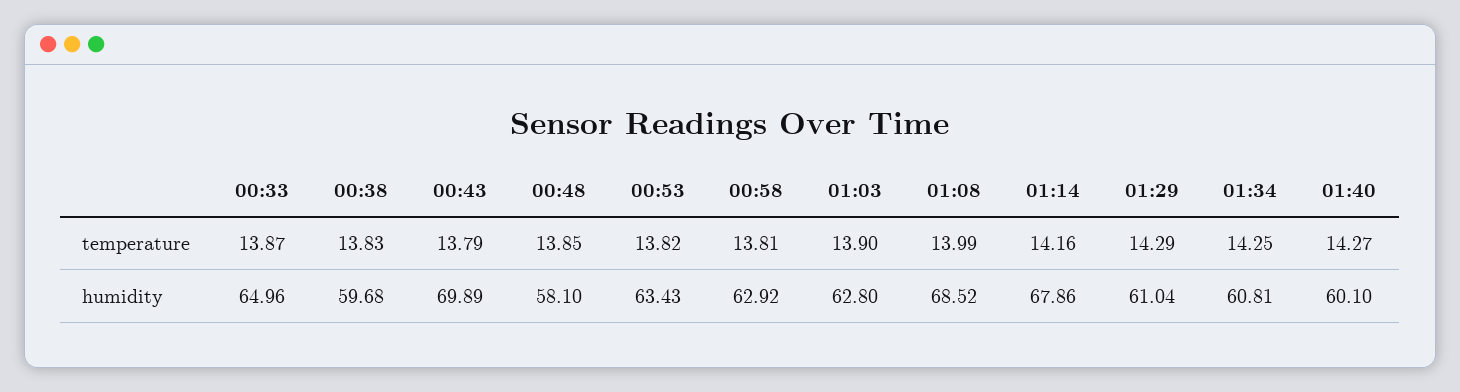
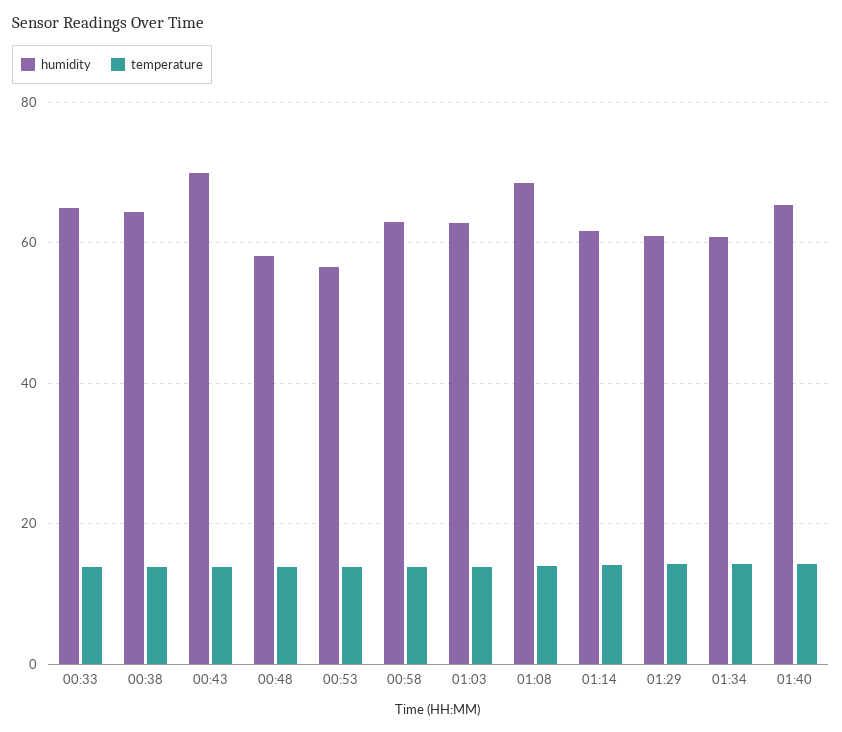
  {
    "temperature": {
      "00:33": 13.87,
      "00:38": 13.83,
      "00:43": 13.79,
      "00:48": 13.85,
      "00:53": 13.82,
      "00:58": 13.81,
      "01:03": 13.9,
      "01:08": 13.99,
      "01:14": 14.16,
      "01:29": 14.29,
      "01:34": 14.25,
      "01:40": 14.27
    },
    "humidity": {
      "00:33": 64.96,
-     "00:38": 59.68,
+     "00:38": 64,
      "00:43": 69.89,
      "00:48": 58.1,
-     "00:53": 63.43,
+     "00:53": 56,
      "00:58": 62.92,
      "01:03": 62.8,
      "01:08": 68.52,
-     "01:14": 67.86,
+     "01:14": 62,
      "01:29": 61.04,
      "01:34": 60.81,
-     "01:40": 60.1
+     "01:40": 66
    }
  }

